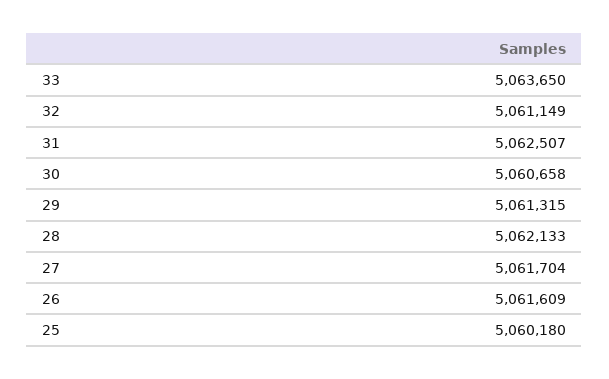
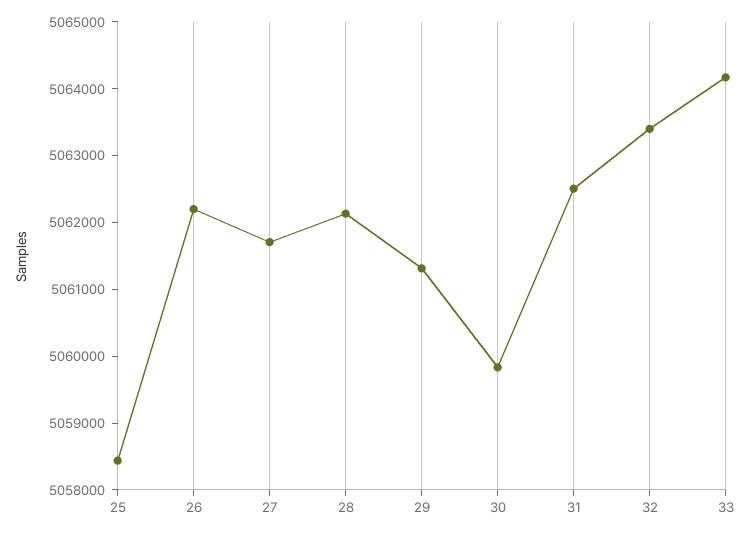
  {
-   "33": 5063650,
+   "33": 5064200,
-   "32": 5061149,
+   "32": 5063400,
    "31": 5062507,
-   "30": 5060658,
+   "30": 5059800,
    "29": 5061315,
    "28": 5062133,
    "27": 5061704,
-   "26": 5061609,
+   "26": 5062200,
-   "25": 5060180
+   "25": 5058400
  }

